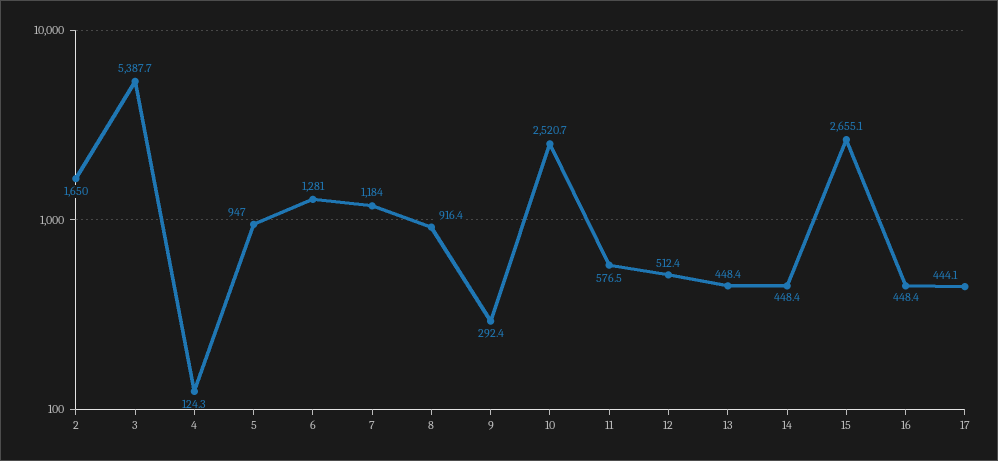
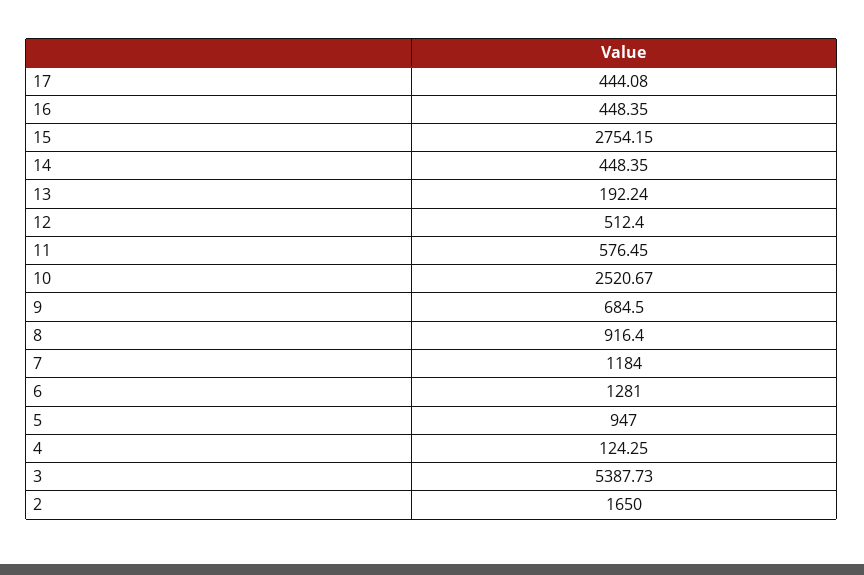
  {
    "2": 1650,
    "3": 5387.73,
    "4": 124.25,
    "5": 947,
    "6": 1281,
    "7": 1184,
    "8": 916.4,
-   "9": 292.4,
+   "9": 684.5,
    "10": 2520.67,
    "11": 576.45,
    "12": 512.4,
-   "13": 448.4,
+   "13": 192.24,
    "14": 448.35,
-   "15": 2655.1,
+   "15": 2754.15,
    "16": 448.35,
    "17": 444.08
  }

